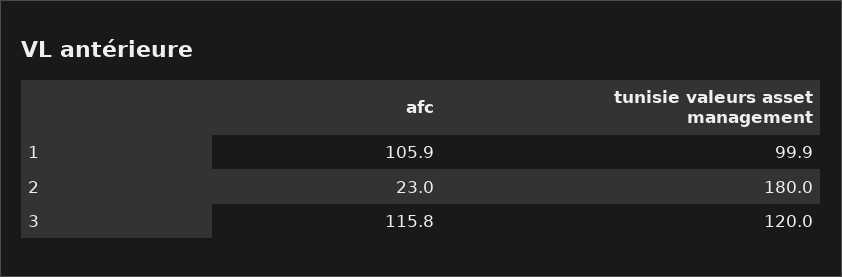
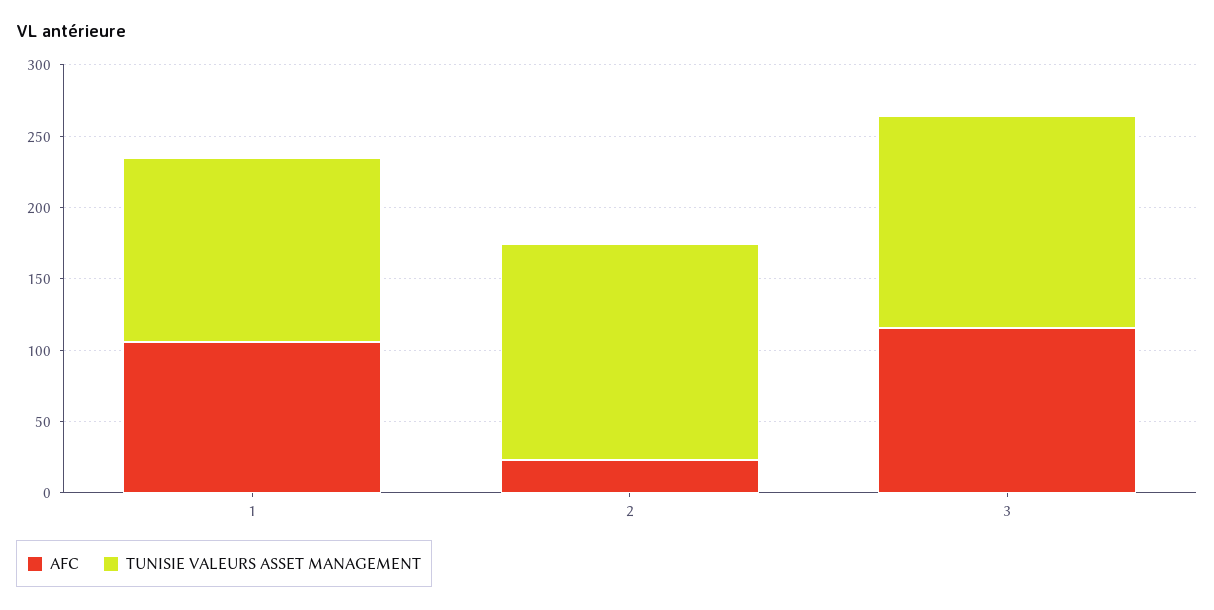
  {
    "afc": {
      "1": 105.9,
      "2": 23,
      "3": 115.8
    },
    "tunisie valeurs asset management": {
-     "1": 99.9,
+     "1": 130,
-     "2": 180,
+     "2": 150,
-     "3": 120
+     "3": 150
    }
  }

